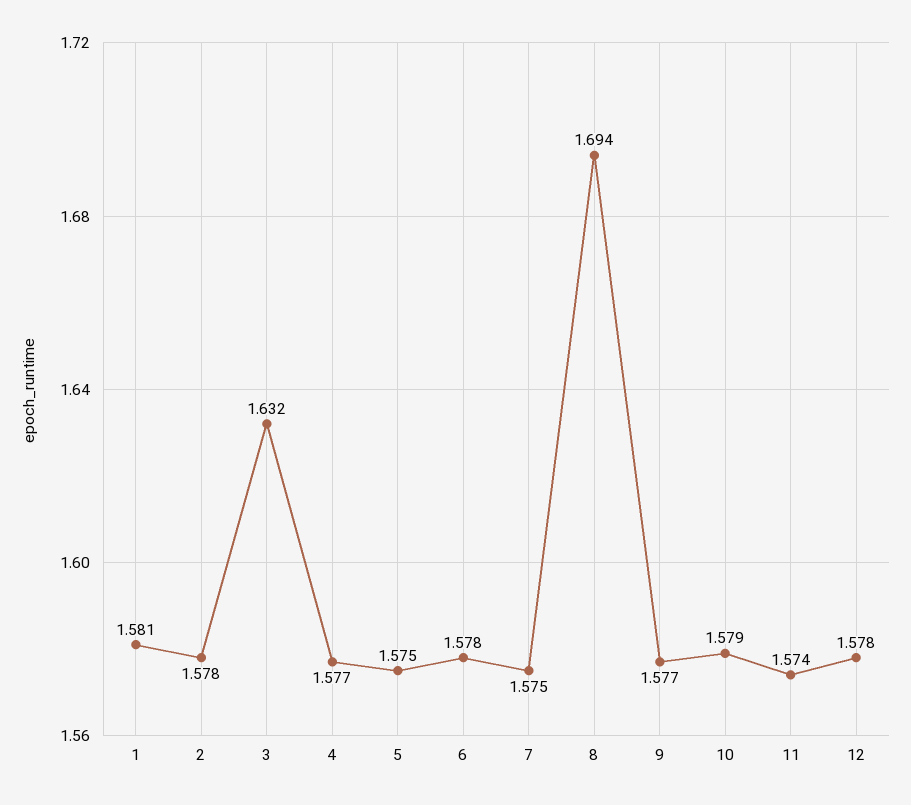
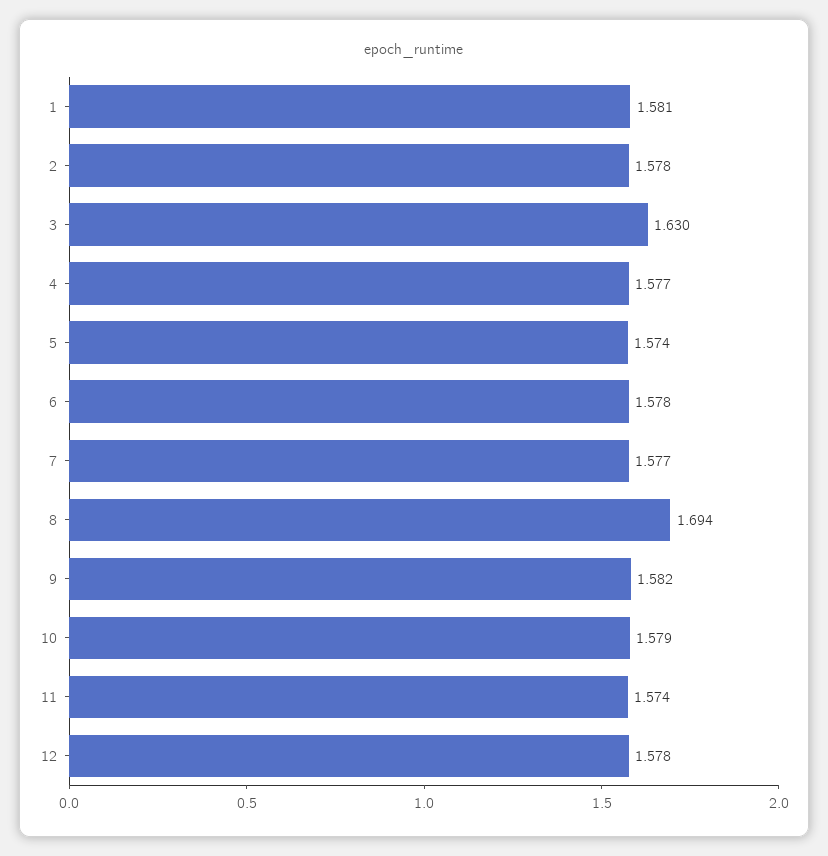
  {
    "1": 1.581,
    "2": 1.578,
-   "3": 1.632,
+   "3": 1.63,
    "4": 1.577,
-   "5": 1.575,
+   "5": 1.574,
    "6": 1.578,
-   "7": 1.575,
+   "7": 1.577,
    "8": 1.694,
-   "9": 1.577,
+   "9": 1.582,
    "10": 1.579,
    "11": 1.574,
    "12": 1.578
  }

